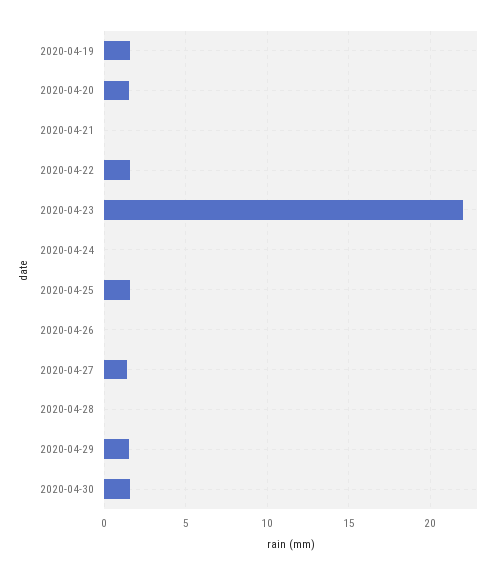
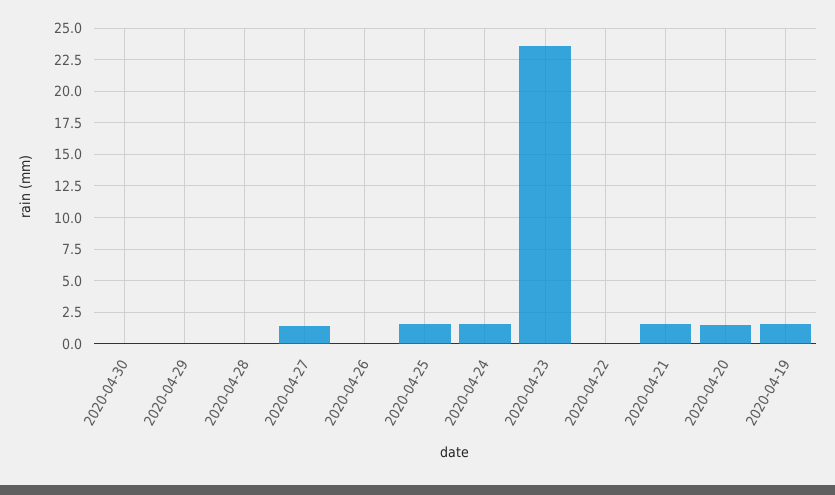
  {
    "2020-04-19": 1.5,
    "2020-04-20": 1.5,
-   "2020-04-21": 0,
+   "2020-04-21": 1.5,
-   "2020-04-22": 1.5,
+   "2020-04-22": 0,
-   "2020-04-23": 22,
+   "2020-04-23": 23.5,
-   "2020-04-24": 0,
+   "2020-04-24": 1.5,
    "2020-04-25": 1.5,
    "2020-04-26": 0,
    "2020-04-27": 1.5,
    "2020-04-28": 0,
-   "2020-04-29": 1.5,
+   "2020-04-29": 0,
-   "2020-04-30": 1.5
+   "2020-04-30": 0
  }

